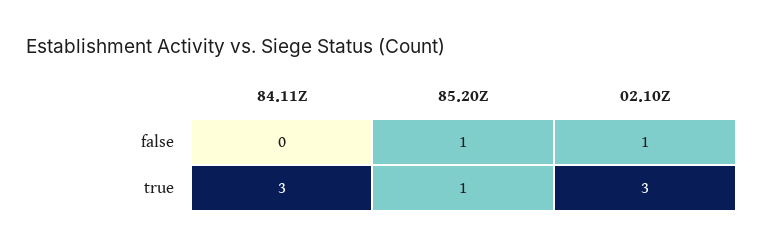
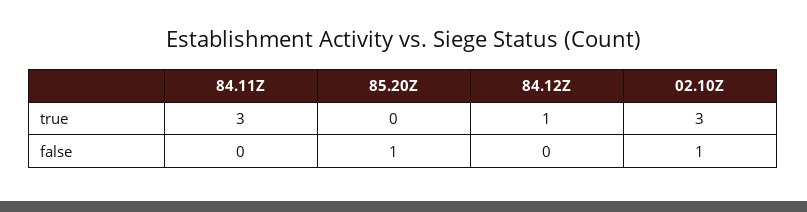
  {
    "84.11Z": {
      "false": 0,
      "true": 3
    },
    "85.20Z": {
      "false": 1,
-     "true": 1
+     "true": 0
    },
    "02.10Z": {
      "false": 1,
      "true": 3
-   }
+   },
+   "84.12Z": {
+     "true": 1,
+     "false": 0
+   }
  }

